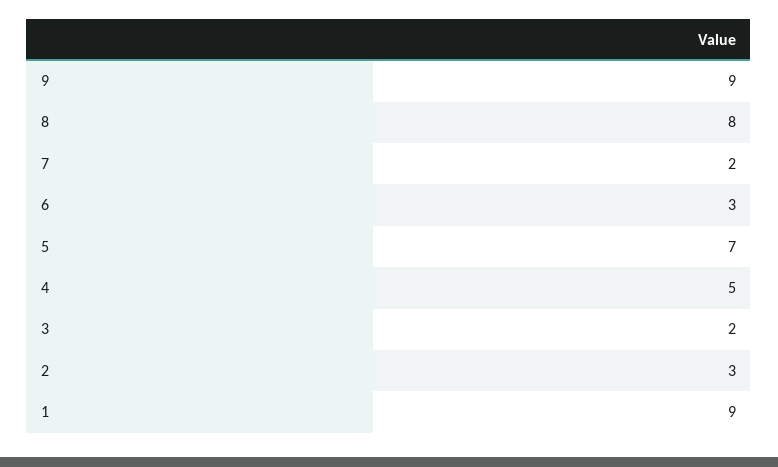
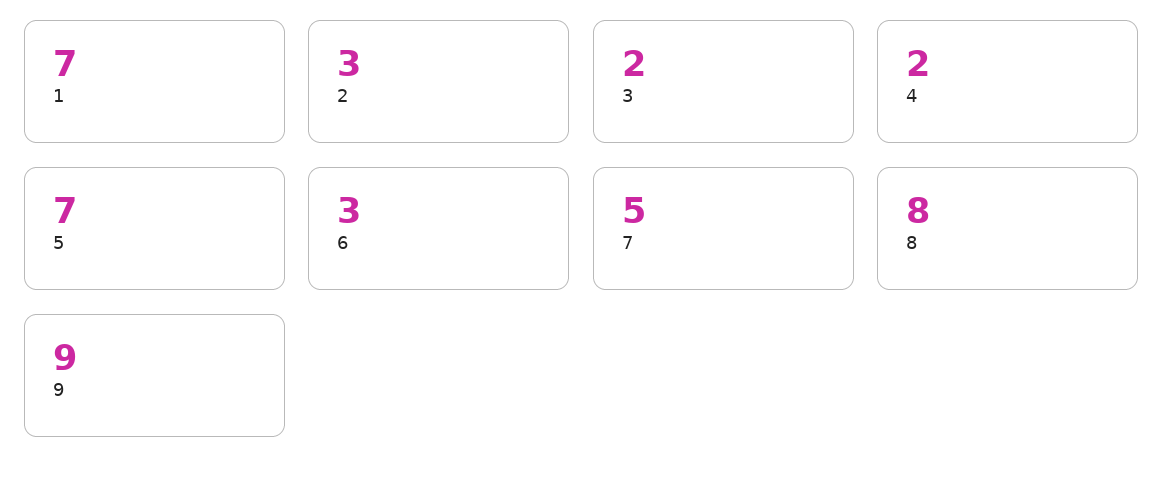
  {
    "9": 9,
    "8": 8,
-   "7": 2,
+   "7": 5,
    "6": 3,
    "5": 7,
-   "4": 5,
+   "4": 2,
    "3": 2,
    "2": 3,
-   "1": 9
+   "1": 7
  }

